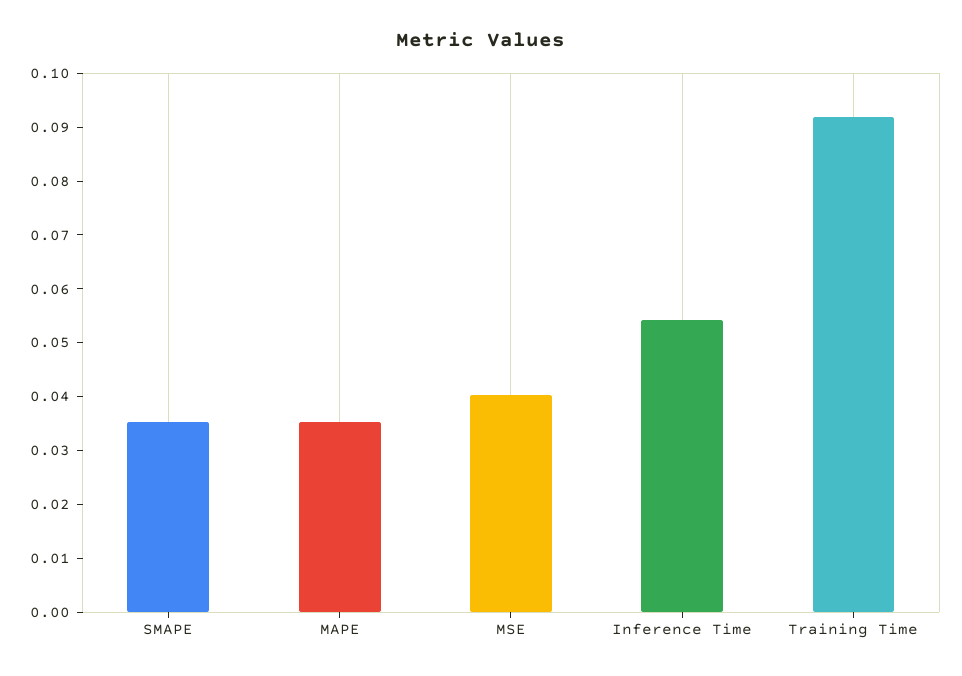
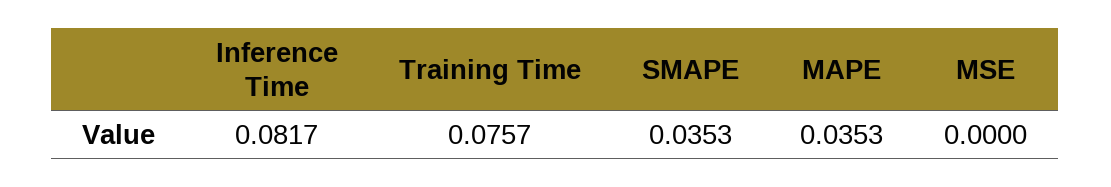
  {
    "SMAPE": 0.0353,
    "MAPE": 0.0353,
-   "MSE": 0.04,
+   "MSE": 0,
-   "Inference Time": 0.054,
+   "Inference Time": 0.0817,
-   "Training Time": 0.092
+   "Training Time": 0.0757
  }

